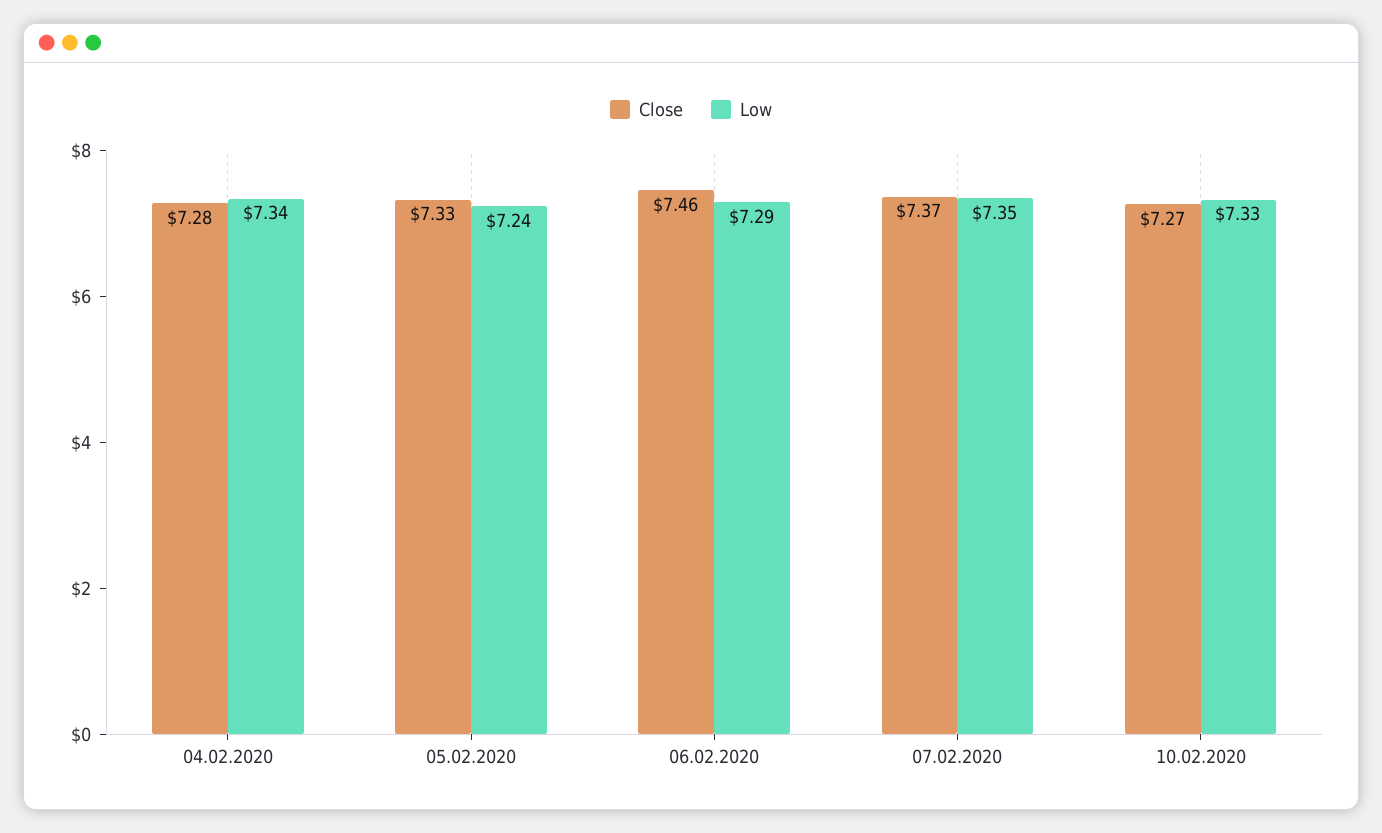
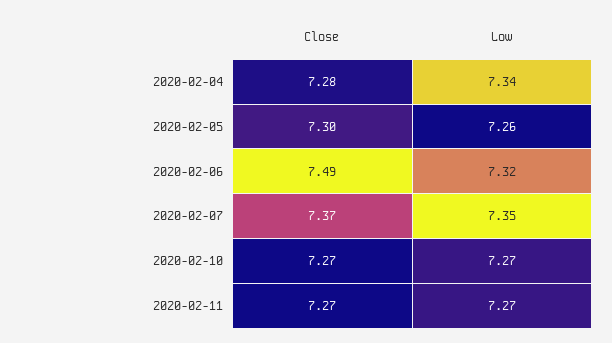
  {
    "Close": {
      "04.02.2020": 7.28,
-     "05.02.2020": 7.33,
+     "05.02.2020": 7.3,
-     "06.02.2020": 7.46,
+     "06.02.2020": 7.49,
      "07.02.2020": 7.37,
-     "10.02.2020": 7.27
+     "10.02.2020": 7.27,
+     "2020-02-11": 7.27
    },
    "Low": {
      "04.02.2020": 7.34,
-     "05.02.2020": 7.24,
+     "05.02.2020": 7.26,
-     "06.02.2020": 7.29,
+     "06.02.2020": 7.32,
      "07.02.2020": 7.35,
-     "10.02.2020": 7.33
+     "10.02.2020": 7.27,
+     "2020-02-11": 7.27
    }
  }

